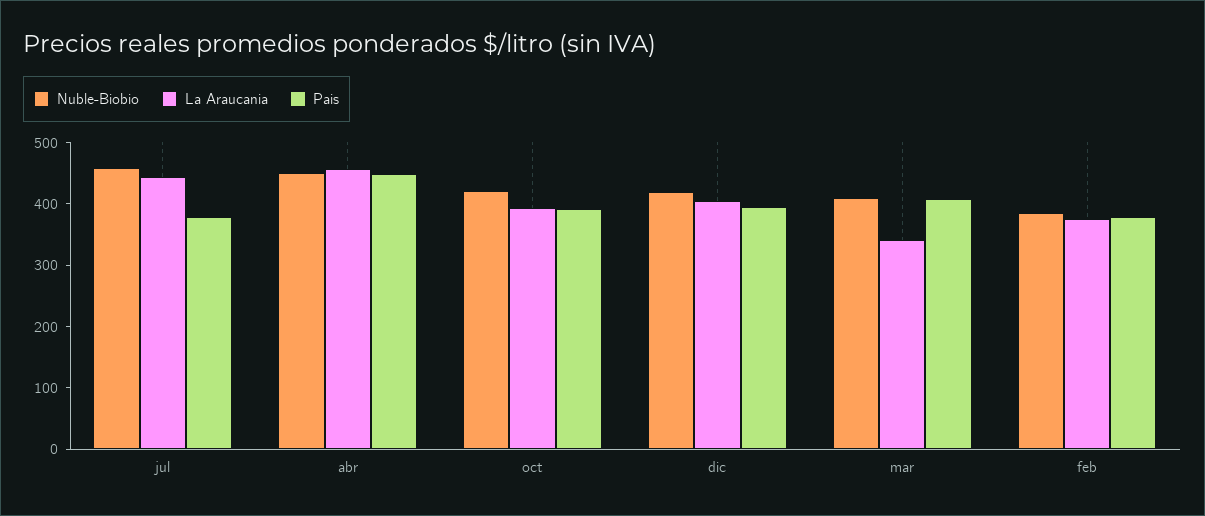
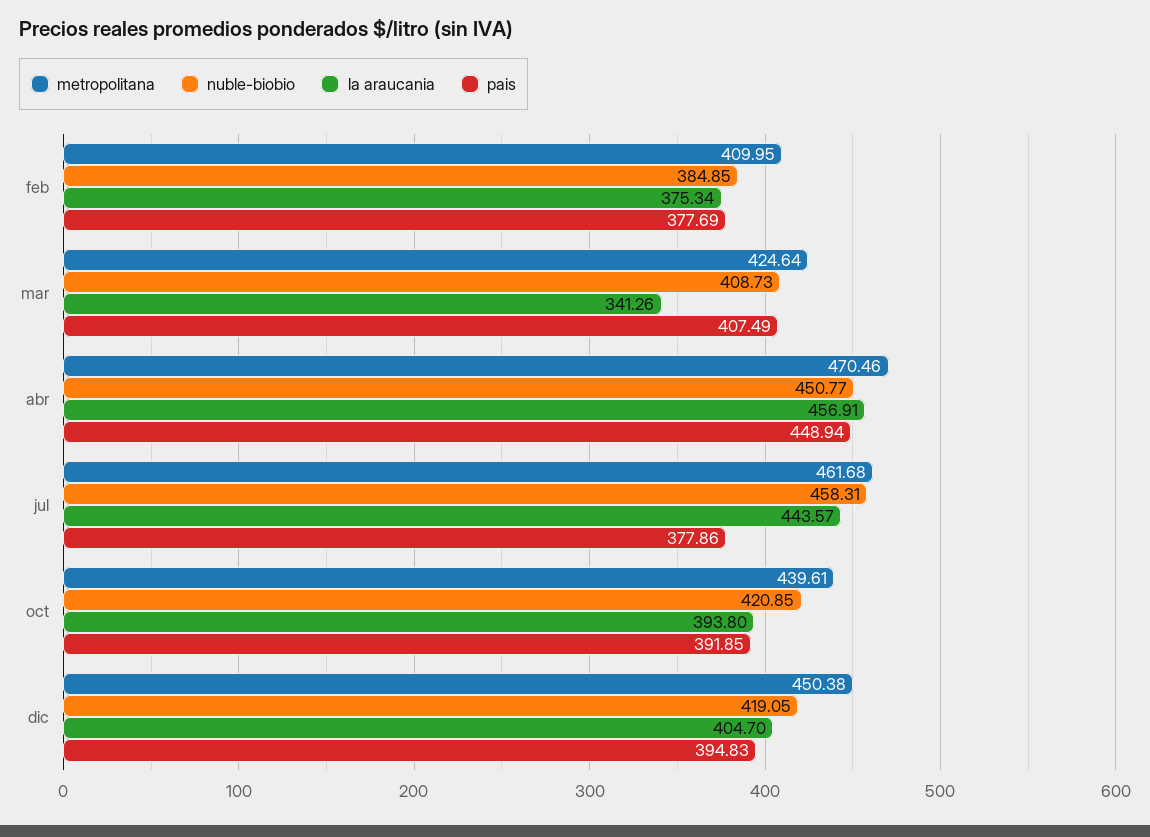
  {
    "Nuble-Biobio": {
      "jul": 458.31,
      "abr": 450.77,
      "oct": 420.85,
      "dic": 419.05,
      "mar": 408.73,
      "feb": 384.85
    },
    "La Araucania": {
      "jul": 443.57,
      "abr": 456.91,
      "oct": 393.8,
      "dic": 404.7,
      "mar": 341.26,
      "feb": 375.34
    },
    "Pais": {
      "jul": 377.86,
      "abr": 448.94,
      "oct": 391.85,
      "dic": 394.83,
      "mar": 407.49,
      "feb": 377.69
-   }
+   },
+   "metropolitana": {
+     "feb": 409.95,
+     "mar": 424.64,
+     "abr": 470.46,
+     "jul": 461.68,
+     "oct": 439.61,
+     "dic": 450.38
+   }
  }

